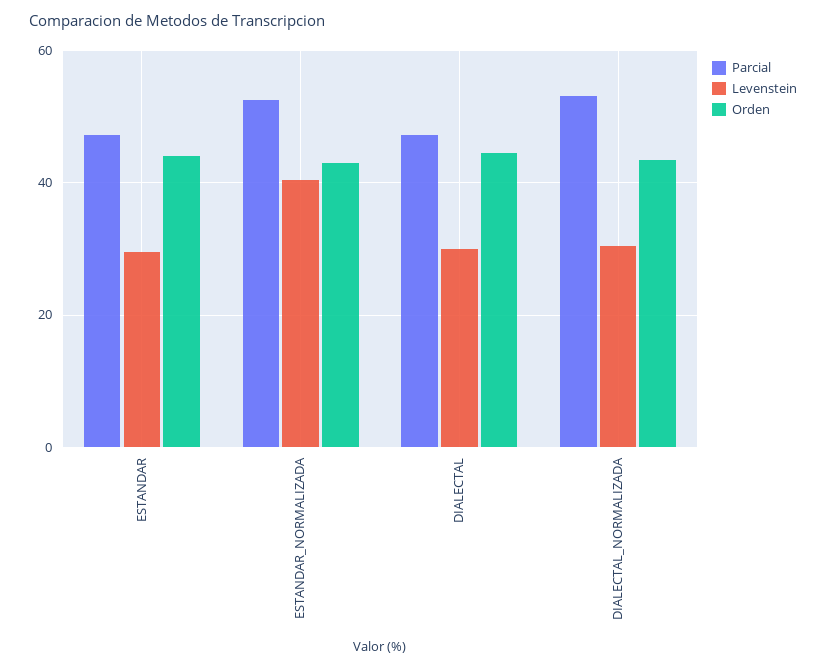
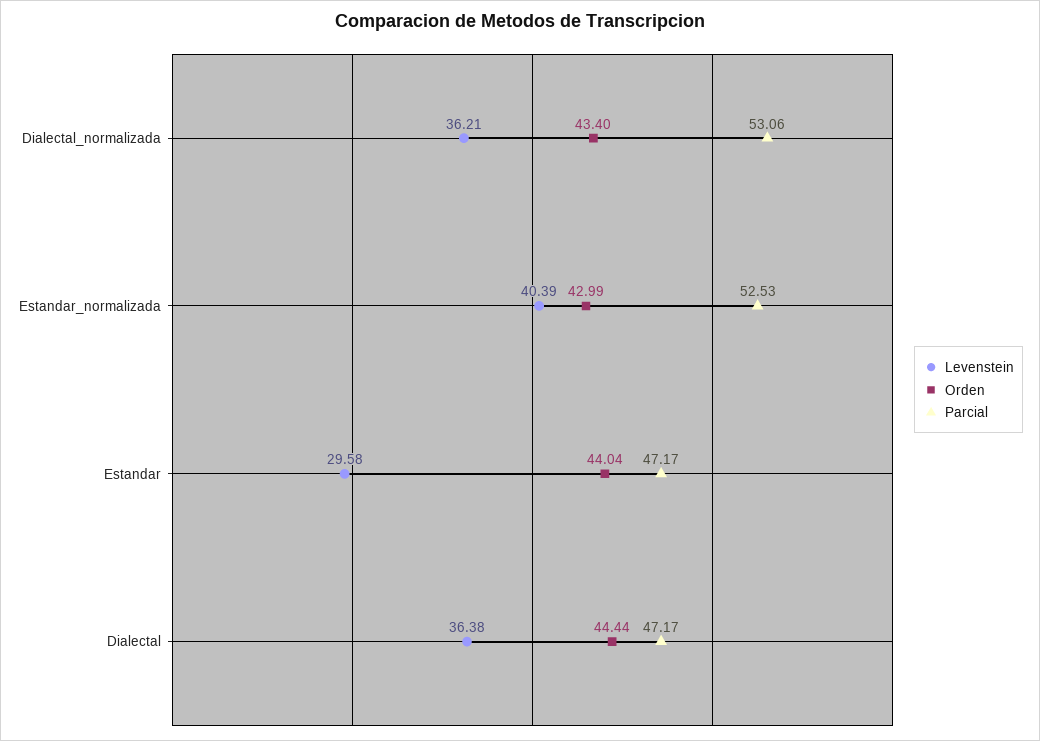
  {
    "Parcial": {
      "ESTANDAR": 47.17,
      "ESTANDAR_NORMALIZADA": 52.53,
      "DIALECTAL": 47.17,
      "DIALECTAL_NORMALIZADA": 53.06
    },
    "Levenstein": {
      "ESTANDAR": 29.58,
      "ESTANDAR_NORMALIZADA": 40.39,
-     "DIALECTAL": 30,
+     "DIALECTAL": 36.38,
-     "DIALECTAL_NORMALIZADA": 30
+     "DIALECTAL_NORMALIZADA": 36.21
    },
    "Orden": {
      "ESTANDAR": 44.04,
      "ESTANDAR_NORMALIZADA": 42.99,
      "DIALECTAL": 44.44,
      "DIALECTAL_NORMALIZADA": 43.4
    }
  }

